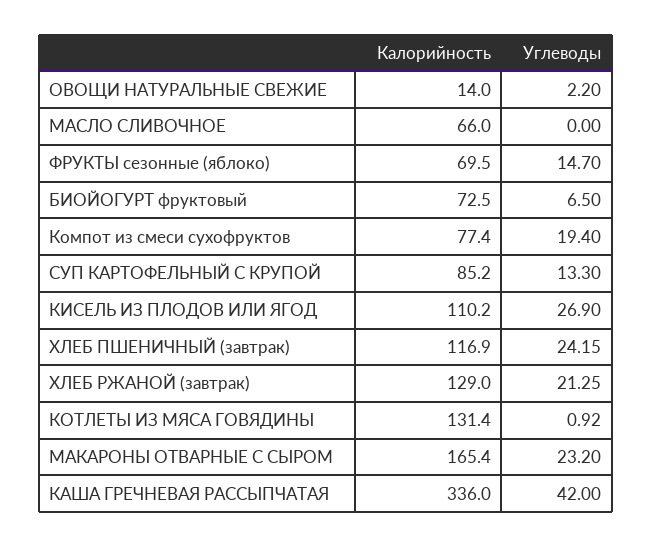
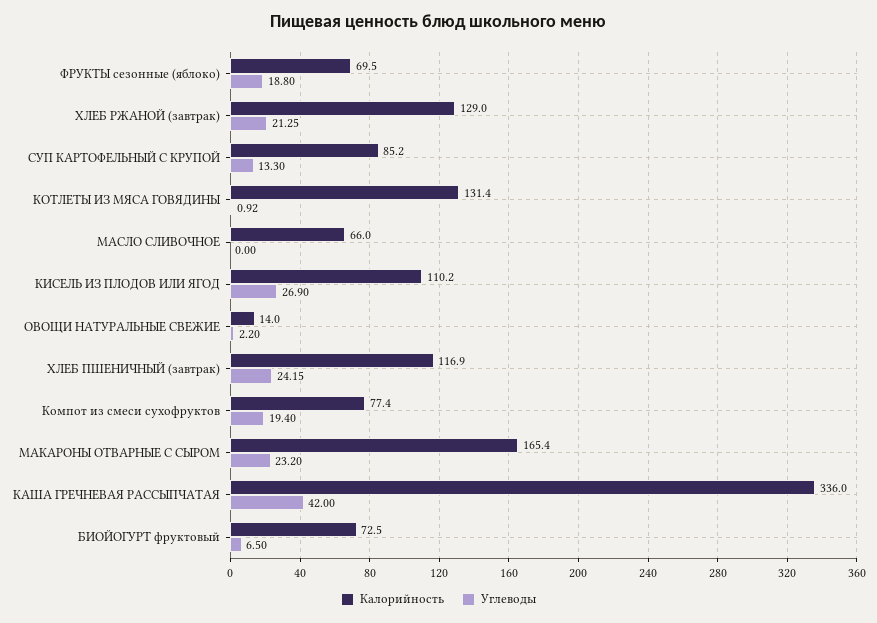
  {
    "Калорийность": {
      "ОВОЩИ НАТУРАЛЬНЫЕ СВЕЖИЕ": 14,
      "МАСЛО СЛИВОЧНОЕ": 66,
      "ФРУКТЫ сезонные (яблоко)": 69.5,
      "БИОЙОГУРТ фруктовый": 72.5,
      "Компот из смеси сухофруктов": 77.4,
      "СУП КАРТОФЕЛЬНЫЙ С КРУПОЙ": 85.2,
      "КИСЕЛЬ ИЗ ПЛОДОВ ИЛИ ЯГОД": 110.2,
      "ХЛЕБ ПШЕНИЧНЫЙ (завтрак)": 116.9,
      "ХЛЕБ РЖАНОЙ (завтрак)": 129,
      "КОТЛЕТЫ ИЗ МЯСА ГОВЯДИНЫ": 131.4,
      "МАКАРОНЫ ОТВАРНЫЕ С СЫРОМ": 165.4,
      "КАША ГРЕЧНЕВАЯ РАССЫПЧАТАЯ": 336
    },
    "Углеводы": {
      "ОВОЩИ НАТУРАЛЬНЫЕ СВЕЖИЕ": 2.2,
      "МАСЛО СЛИВОЧНОЕ": 0,
-     "ФРУКТЫ сезонные (яблоко)": 14.7,
+     "ФРУКТЫ сезонные (яблоко)": 18.8,
      "БИОЙОГУРТ фруктовый": 6.5,
      "Компот из смеси сухофруктов": 19.4,
      "СУП КАРТОФЕЛЬНЫЙ С КРУПОЙ": 13.3,
      "КИСЕЛЬ ИЗ ПЛОДОВ ИЛИ ЯГОД": 26.9,
      "ХЛЕБ ПШЕНИЧНЫЙ (завтрак)": 24.15,
      "ХЛЕБ РЖАНОЙ (завтрак)": 21.25,
      "КОТЛЕТЫ ИЗ МЯСА ГОВЯДИНЫ": 0.92,
      "МАКАРОНЫ ОТВАРНЫЕ С СЫРОМ": 23.2,
      "КАША ГРЕЧНЕВАЯ РАССЫПЧАТАЯ": 42
    }
  }

